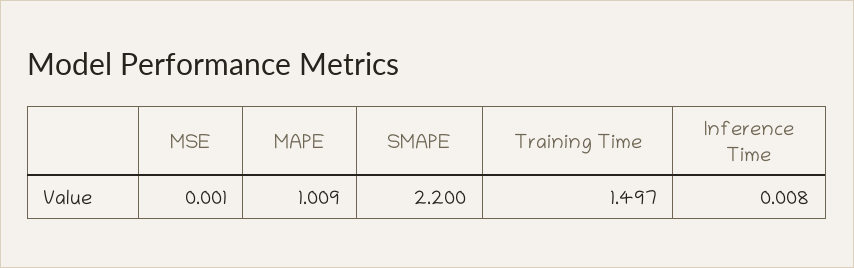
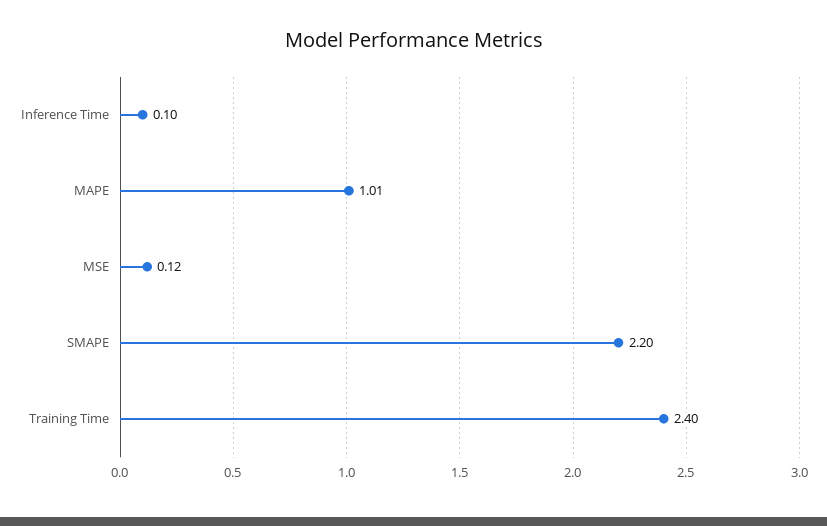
  {
-   "MSE": 0.001,
+   "MSE": 0.12,
    "MAPE": 1.009,
    "SMAPE": 2.2,
-   "Training Time": 1.497,
+   "Training Time": 2.4,
-   "Inference Time": 0.008
+   "Inference Time": 0.1
  }

